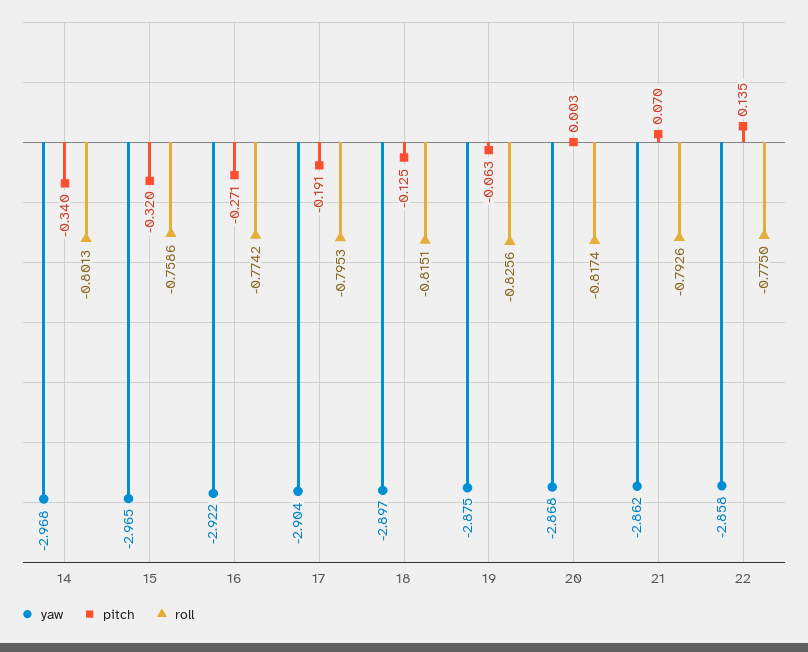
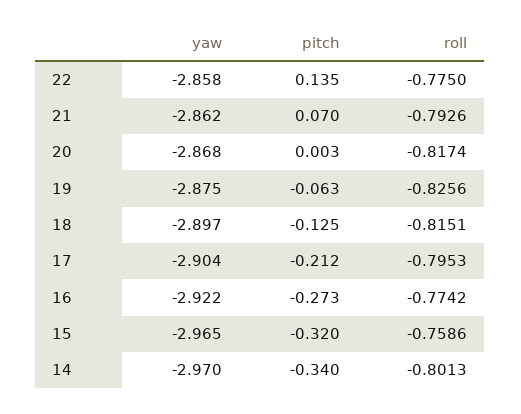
  {
    "yaw": {
-     "14": -2.968,
+     "14": -2.97,
      "15": -2.965,
      "16": -2.922,
      "17": -2.904,
      "18": -2.897,
      "19": -2.875,
      "20": -2.868,
      "21": -2.862,
      "22": -2.858
    },
    "pitch": {
      "14": -0.34,
      "15": -0.32,
-     "16": -0.271,
+     "16": -0.273,
-     "17": -0.191,
+     "17": -0.212,
      "18": -0.125,
      "19": -0.063,
      "20": 0.003,
      "21": 0.07,
      "22": 0.135
    },
    "roll": {
      "14": -0.8013,
      "15": -0.7586,
      "16": -0.7742,
      "17": -0.7953,
      "18": -0.8151,
      "19": -0.8256,
      "20": -0.8174,
      "21": -0.7926,
      "22": -0.775
    }
  }

